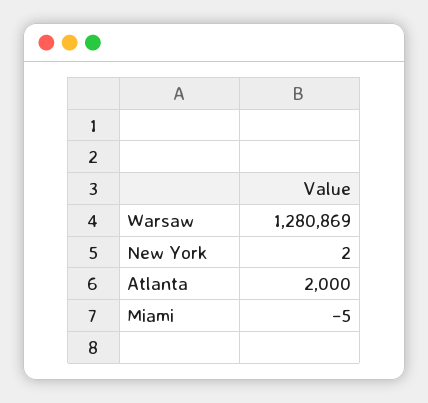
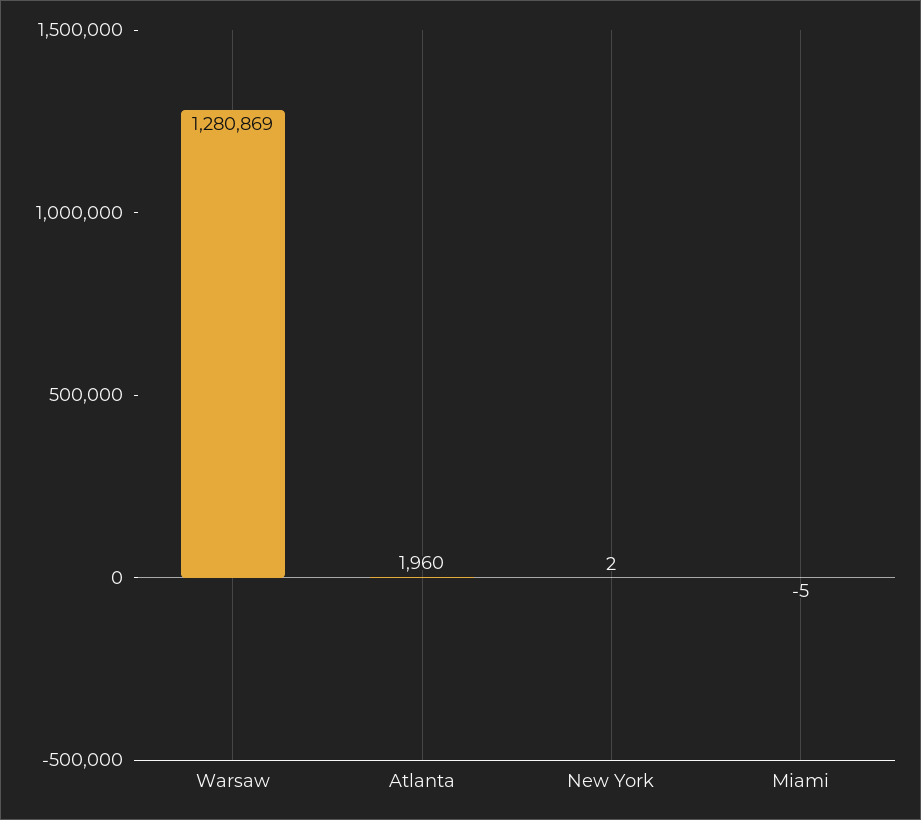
  {
    "Warsaw": 1280869,
    "New York": 2,
-   "Atlanta": 2000,
+   "Atlanta": 1960,
    "Miami": -5
  }

